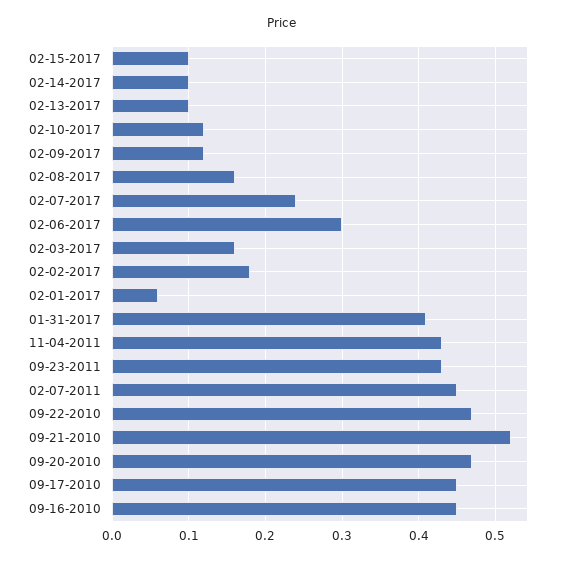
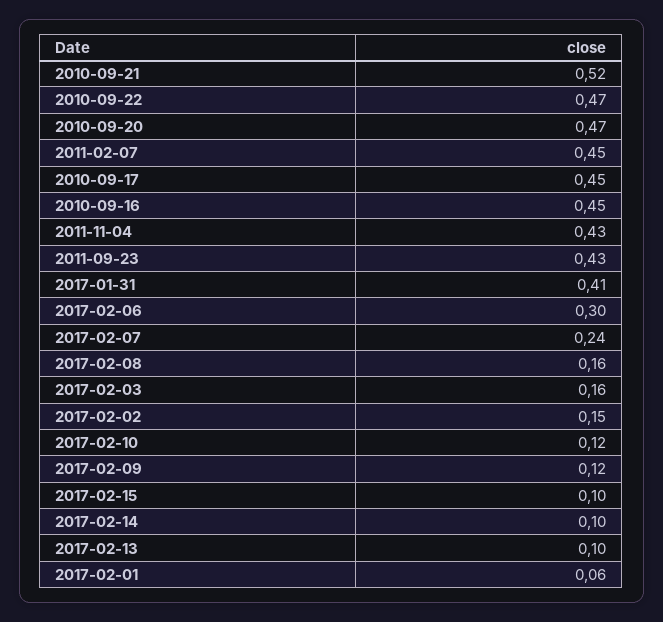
  {
    "02-15-2017": 0.1,
    "02-14-2017": 0.1,
    "02-13-2017": 0.1,
    "02-10-2017": 0.12,
    "02-09-2017": 0.12,
    "02-08-2017": 0.16,
    "02-07-2017": 0.24,
    "02-06-2017": 0.3,
    "02-03-2017": 0.16,
-   "02-02-2017": 0.18,
+   "02-02-2017": 0.15,
    "02-01-2017": 0.06,
    "01-31-2017": 0.41,
    "11-04-2011": 0.43,
    "09-23-2011": 0.43,
    "02-07-2011": 0.45,
    "09-22-2010": 0.47,
    "09-21-2010": 0.52,
    "09-20-2010": 0.47,
    "09-17-2010": 0.45,
    "09-16-2010": 0.45
  }

